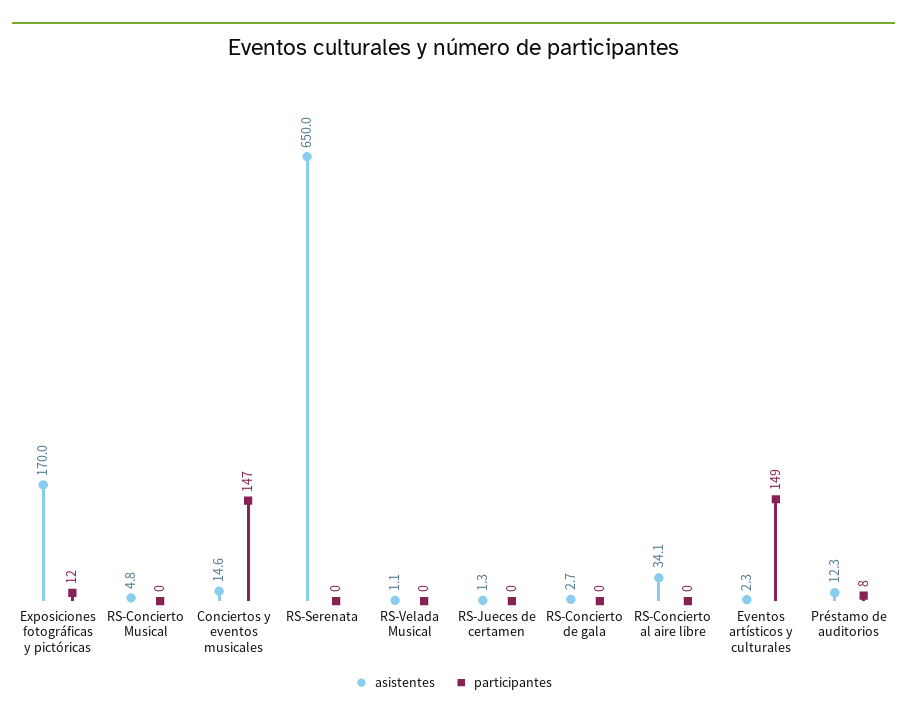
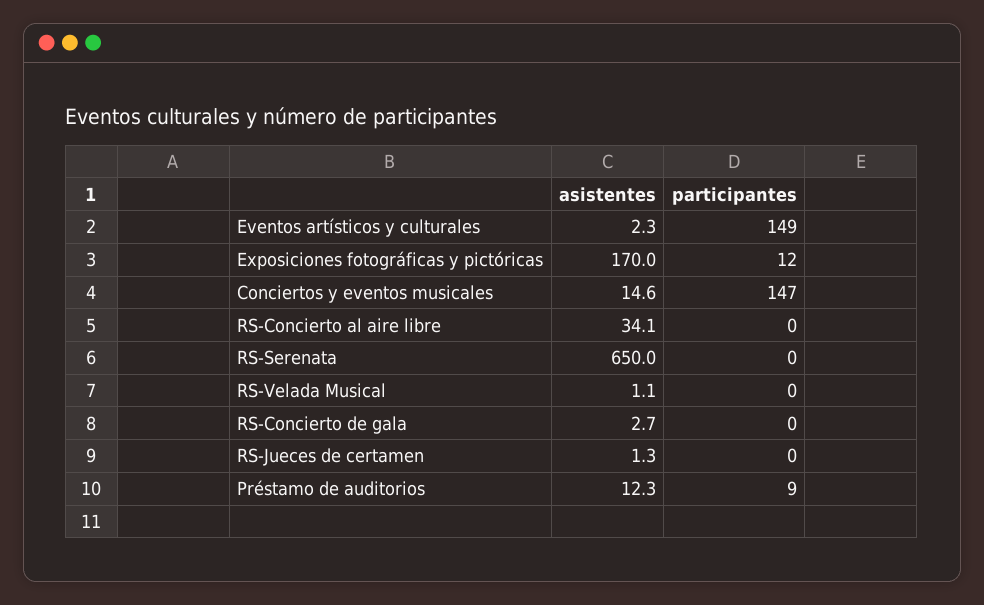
  {
    "asistentes": {
      "Exposiciones fotográficas y pictóricas": 170,
-     "RS-Concierto Musical": 4.8,
      "Conciertos y eventos musicales": 14.6,
      "RS-Serenata": 650,
      "RS-Velada Musical": 1.1,
      "RS-Jueces de certamen": 1.3,
      "RS-Concierto de gala": 2.7,
      "RS-Concierto al aire libre": 34.1,
      "Eventos artísticos y culturales": 2.3,
      "Préstamo de auditorios": 12.3
    },
    "participantes": {
      "Exposiciones fotográficas y pictóricas": 12,
-     "RS-Concierto Musical": 0,
      "Conciertos y eventos musicales": 147,
      "RS-Serenata": 0,
      "RS-Velada Musical": 0,
      "RS-Jueces de certamen": 0,
      "RS-Concierto de gala": 0,
      "RS-Concierto al aire libre": 0,
      "Eventos artísticos y culturales": 149,
-     "Préstamo de auditorios": 8
+     "Préstamo de auditorios": 9
    }
  }

